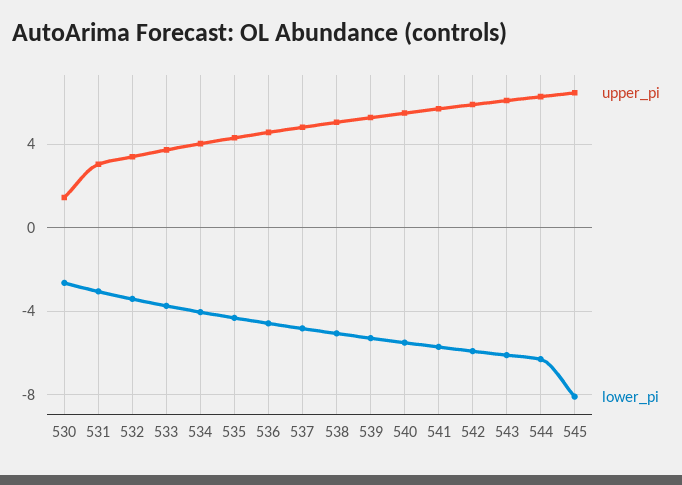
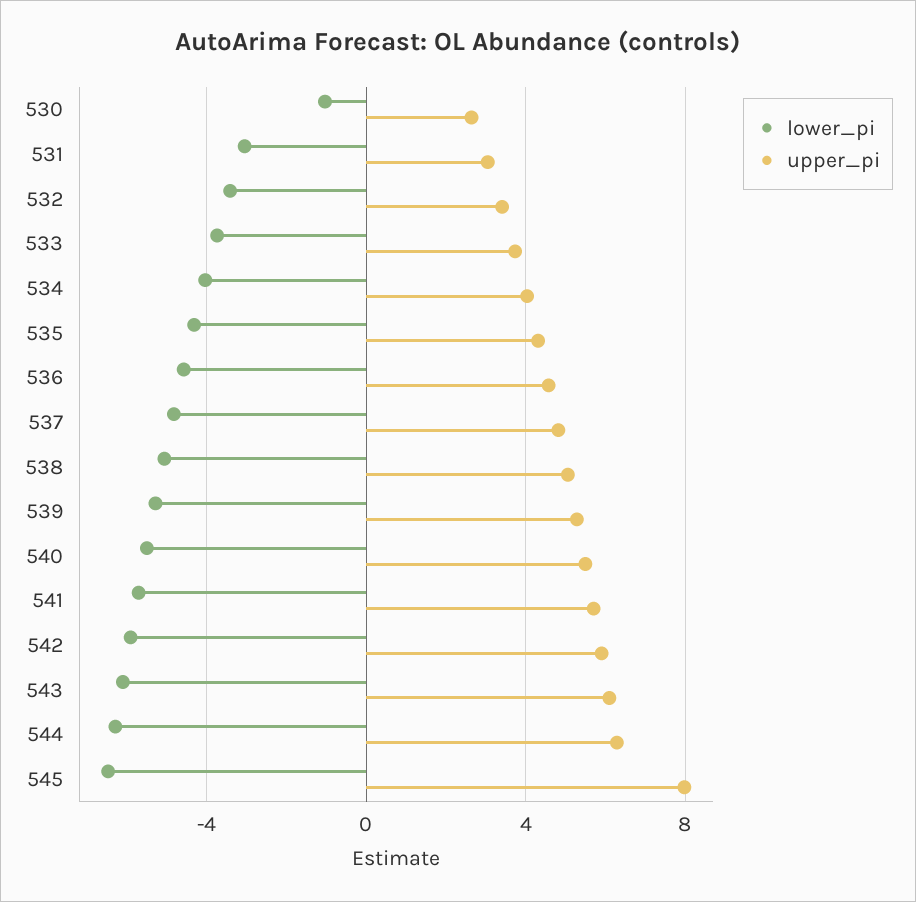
  {
    "upper_pi": {
-     "530": 1.5,
+     "530": 2.5,
      "531": 3,
      "532": 3.5,
      "533": 3.5,
      "534": 4,
      "535": 4.5,
      "536": 4.5,
      "537": 5,
      "538": 5,
      "539": 5.5,
      "540": 5.5,
      "541": 5.5,
      "542": 6,
      "543": 6,
      "544": 6.5,
-     "545": 6.5
+     "545": 8
    },
    "lower_pi": {
-     "530": -2.5,
+     "530": -1,
      "531": -3,
      "532": -3.5,
      "533": -3.5,
      "534": -4,
      "535": -4.5,
      "536": -4.5,
      "537": -5,
      "538": -5,
      "539": -5.5,
      "540": -5.5,
      "541": -5.5,
      "542": -6,
      "543": -6,
      "544": -6.5,
-     "545": -8
+     "545": -6.5
    }
  }

